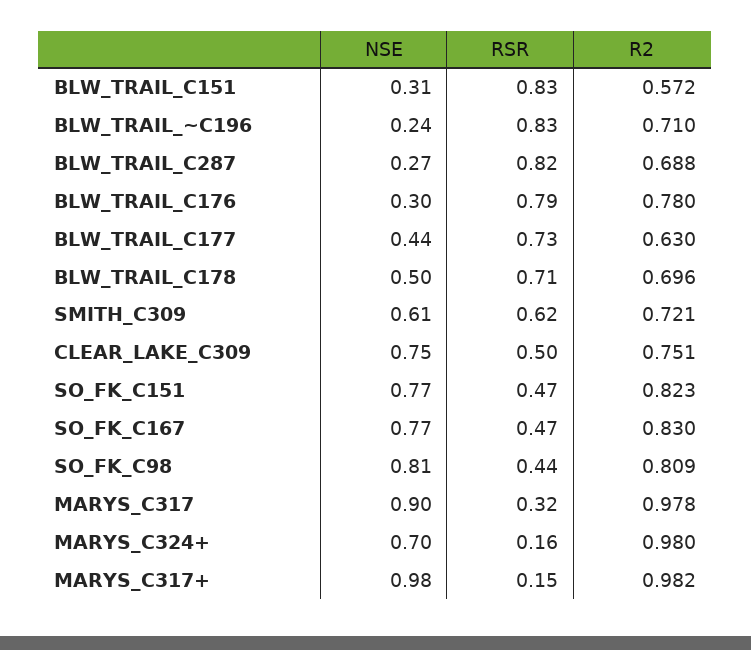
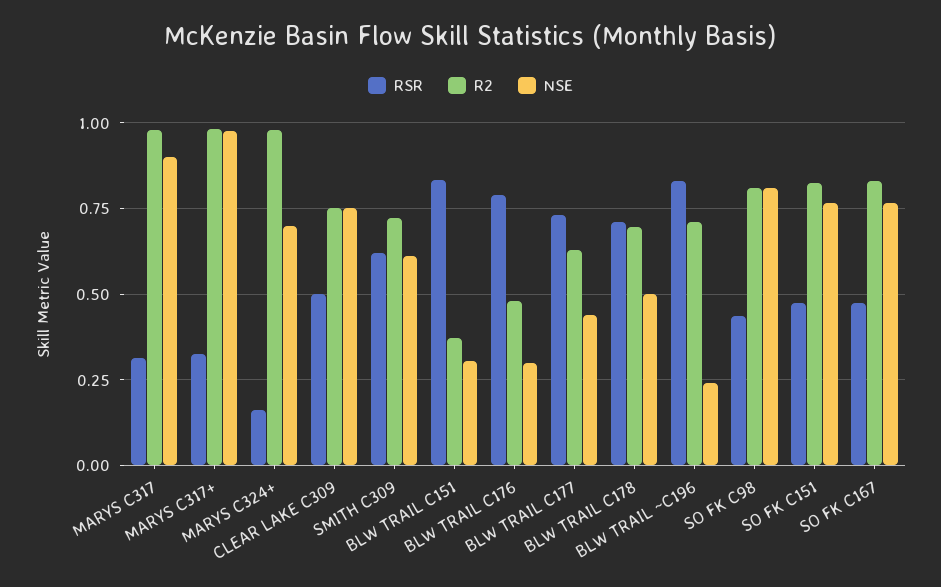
  {
    "NSE": {
      "BLW_TRAIL_C151": 0.31,
      "BLW_TRAIL_~C196": 0.24,
-     "BLW_TRAIL_C287": 0.27,
      "BLW_TRAIL_C176": 0.3,
      "BLW_TRAIL_C177": 0.44,
      "BLW_TRAIL_C178": 0.5,
      "SMITH_C309": 0.61,
      "CLEAR_LAKE_C309": 0.75,
      "SO_FK_C151": 0.77,
      "SO_FK_C167": 0.77,
      "SO_FK_C98": 0.81,
      "MARYS_C317": 0.9,
      "MARYS_C324+": 0.7,
      "MARYS_C317+": 0.98
    },
    "RSR": {
      "BLW_TRAIL_C151": 0.83,
      "BLW_TRAIL_~C196": 0.83,
-     "BLW_TRAIL_C287": 0.82,
      "BLW_TRAIL_C176": 0.79,
      "BLW_TRAIL_C177": 0.73,
      "BLW_TRAIL_C178": 0.71,
      "SMITH_C309": 0.62,
      "CLEAR_LAKE_C309": 0.5,
      "SO_FK_C151": 0.47,
      "SO_FK_C167": 0.47,
      "SO_FK_C98": 0.44,
      "MARYS_C317": 0.32,
      "MARYS_C324+": 0.16,
-     "MARYS_C317+": 0.15
+     "MARYS_C317+": 0.325
    },
    "R2": {
-     "BLW_TRAIL_C151": 0.572,
+     "BLW_TRAIL_C151": 0.375,
      "BLW_TRAIL_~C196": 0.71,
-     "BLW_TRAIL_C287": 0.688,
-     "BLW_TRAIL_C176": 0.78,
+     "BLW_TRAIL_C176": 0.475,
      "BLW_TRAIL_C177": 0.63,
      "BLW_TRAIL_C178": 0.696,
      "SMITH_C309": 0.721,
      "CLEAR_LAKE_C309": 0.751,
      "SO_FK_C151": 0.823,
      "SO_FK_C167": 0.83,
      "SO_FK_C98": 0.809,
      "MARYS_C317": 0.978,
      "MARYS_C324+": 0.98,
      "MARYS_C317+": 0.982
    }
  }

